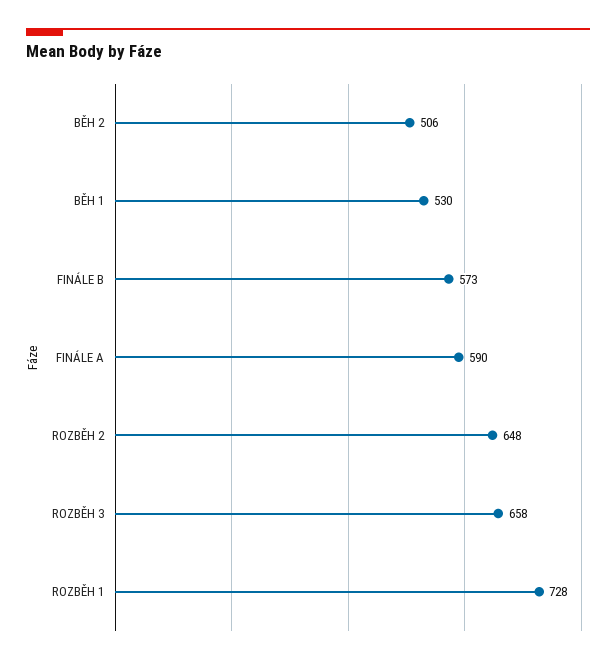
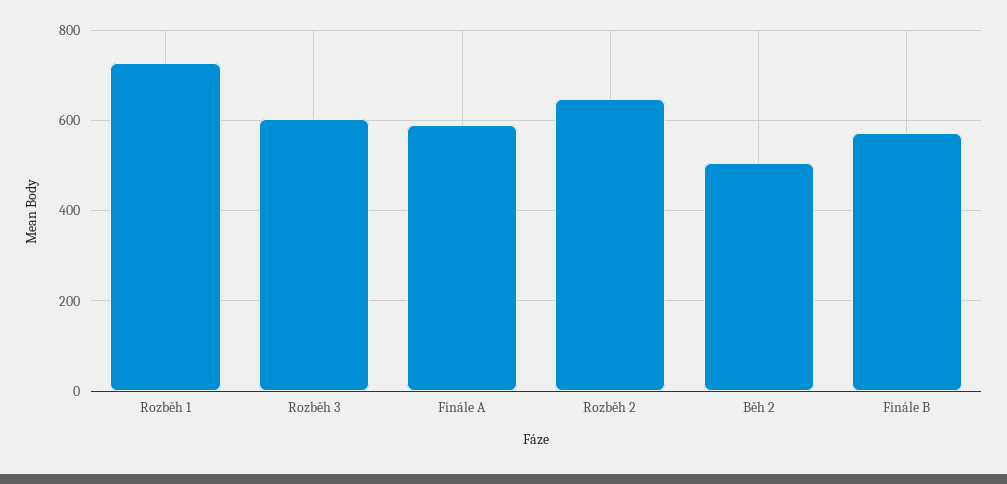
  {
    "BĚH 2": 506,
-   "BĚH 1": 530,
    "FINÁLE B": 573,
    "FINÁLE A": 590,
    "ROZBĚH 2": 648,
-   "ROZBĚH 3": 658,
+   "ROZBĚH 3": 600,
    "ROZBĚH 1": 728
  }

